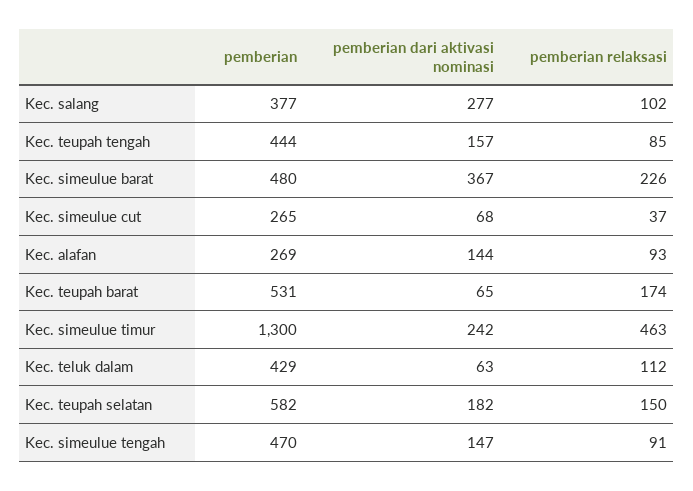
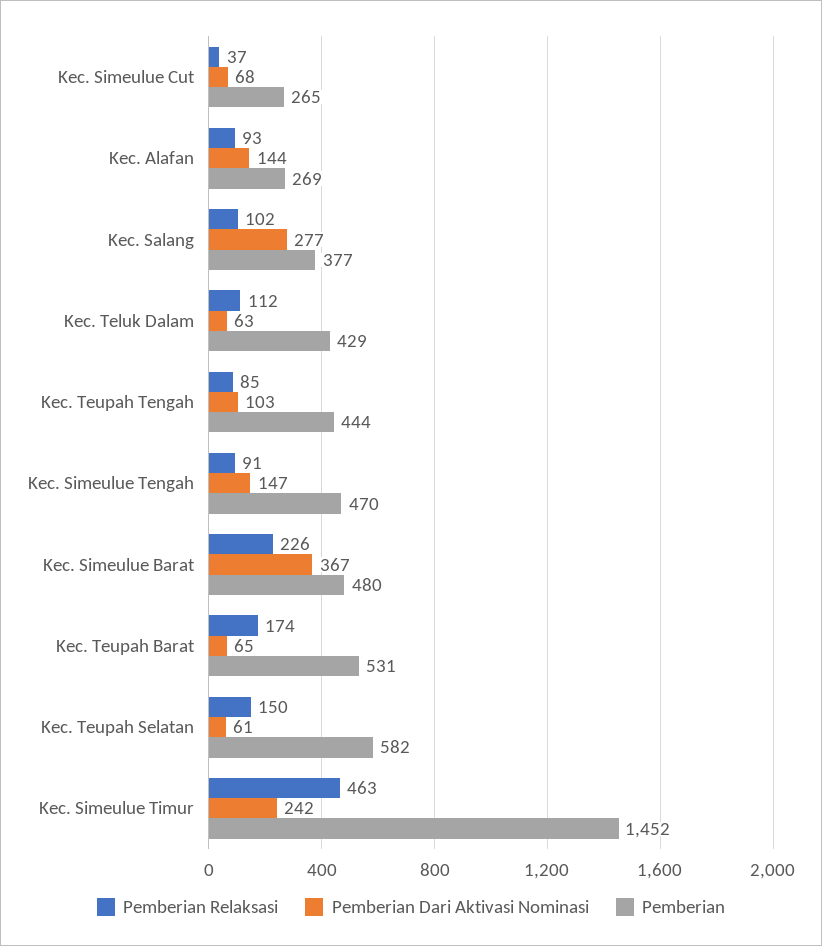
  {
    "pemberian": {
      "Kec. salang": 377,
      "Kec. teupah tengah": 444,
      "Kec. simeulue barat": 480,
      "Kec. simeulue cut": 265,
      "Kec. alafan": 269,
      "Kec. teupah barat": 531,
-     "Kec. simeulue timur": 1300,
+     "Kec. simeulue timur": 1452,
      "Kec. teluk dalam": 429,
      "Kec. teupah selatan": 582,
      "Kec. simeulue tengah": 470
    },
    "pemberian dari aktivasi nominasi": {
      "Kec. salang": 277,
-     "Kec. teupah tengah": 157,
+     "Kec. teupah tengah": 103,
      "Kec. simeulue barat": 367,
      "Kec. simeulue cut": 68,
      "Kec. alafan": 144,
      "Kec. teupah barat": 65,
      "Kec. simeulue timur": 242,
      "Kec. teluk dalam": 63,
-     "Kec. teupah selatan": 182,
+     "Kec. teupah selatan": 61,
      "Kec. simeulue tengah": 147
    },
    "pemberian relaksasi": {
      "Kec. salang": 102,
      "Kec. teupah tengah": 85,
      "Kec. simeulue barat": 226,
      "Kec. simeulue cut": 37,
      "Kec. alafan": 93,
      "Kec. teupah barat": 174,
      "Kec. simeulue timur": 463,
      "Kec. teluk dalam": 112,
      "Kec. teupah selatan": 150,
      "Kec. simeulue tengah": 91
    }
  }

